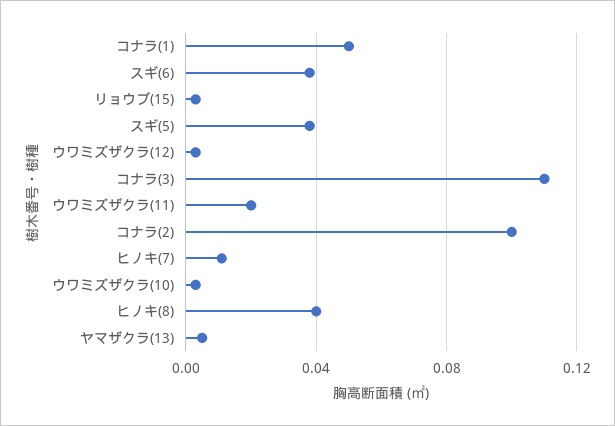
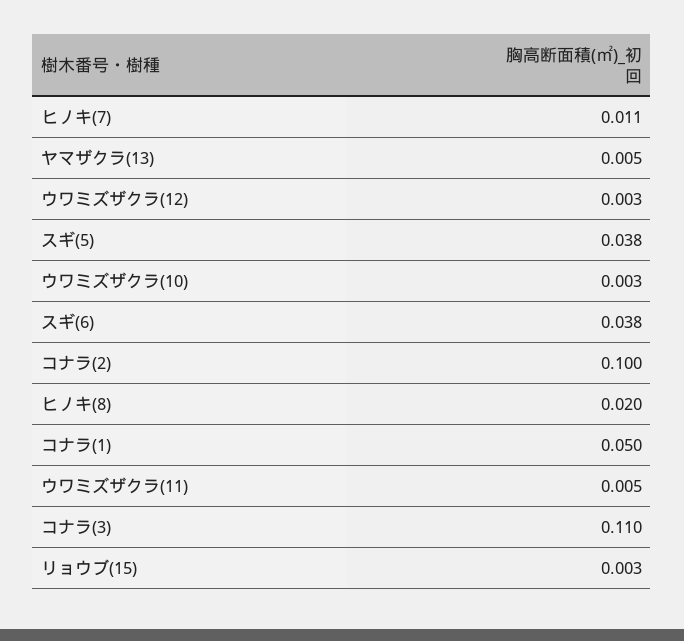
  {
    "コナラ(1)": 0.05,
    "スギ(6)": 0.038,
    "リョウブ(15)": 0.003,
    "スギ(5)": 0.038,
    "ウワミズザクラ(12)": 0.003,
    "コナラ(3)": 0.11,
-   "ウワミズザクラ(11)": 0.02,
+   "ウワミズザクラ(11)": 0.005,
    "コナラ(2)": 0.1,
    "ヒノキ(7)": 0.011,
    "ウワミズザクラ(10)": 0.003,
-   "ヒノキ(8)": 0.04,
+   "ヒノキ(8)": 0.02,
    "ヤマザクラ(13)": 0.005
  }

